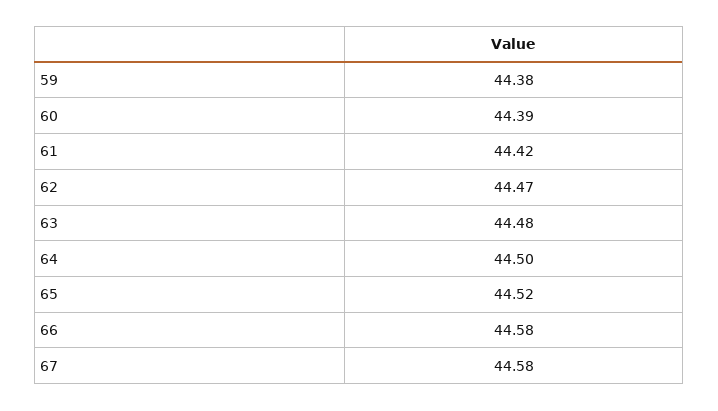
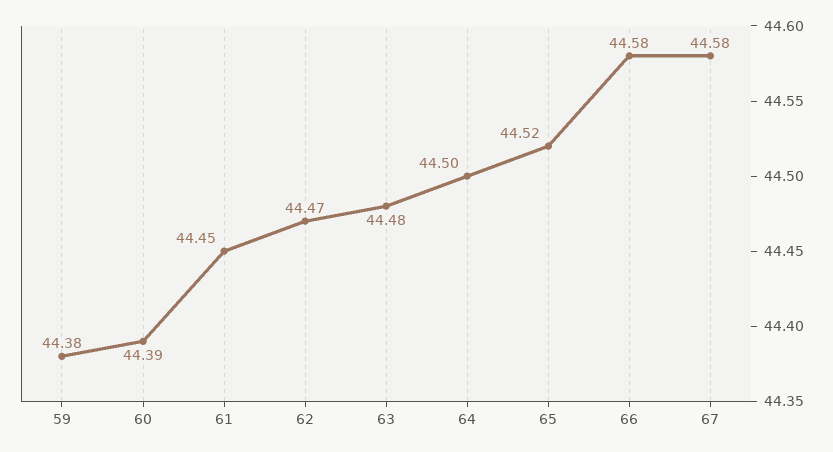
  {
    "59": 44.38,
    "60": 44.39,
-   "61": 44.42,
+   "61": 44.45,
    "62": 44.47,
    "63": 44.48,
    "64": 44.5,
    "65": 44.52,
    "66": 44.58,
    "67": 44.58
  }

